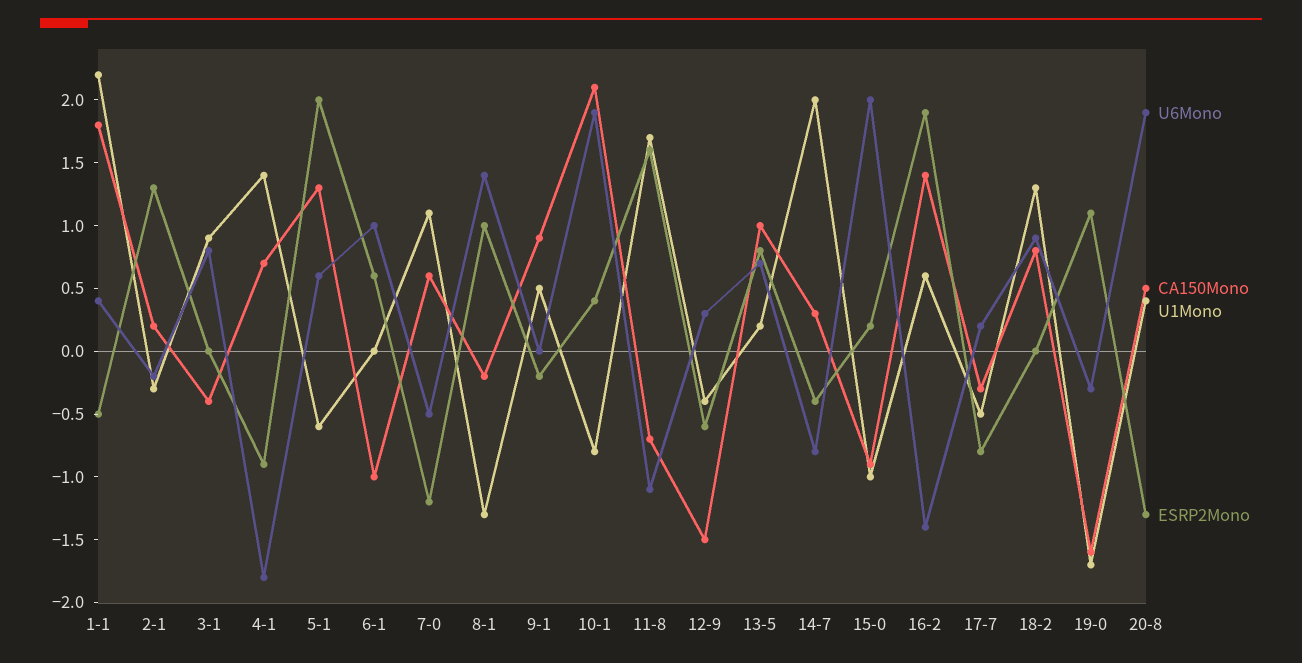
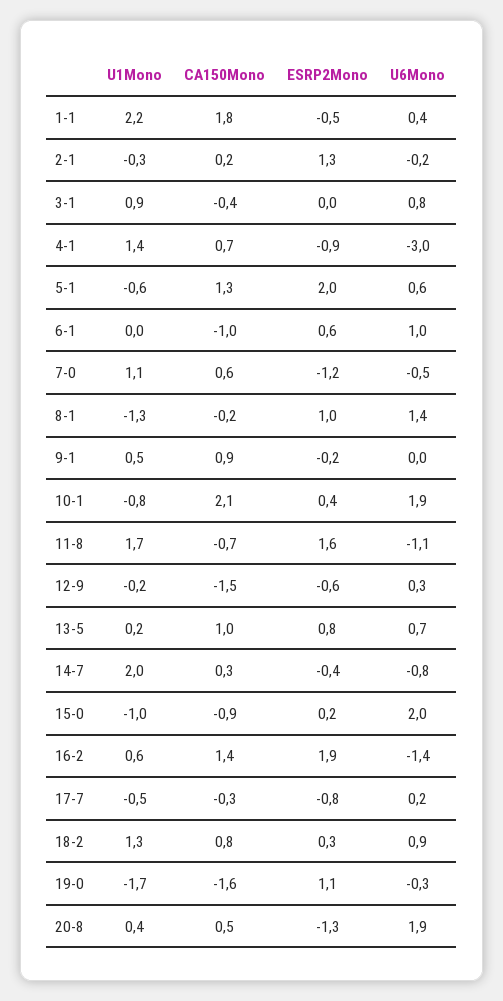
  {
    "U6Mono": {
      "1-1": 0.4,
      "2-1": -0.2,
      "3-1": 0.8,
-     "4-1": -1.8,
+     "4-1": -3,
      "5-1": 0.6,
      "6-1": 1,
      "7-0": -0.5,
      "8-1": 1.4,
      "9-1": 0,
      "10-1": 1.9,
      "11-8": -1.1,
      "12-9": 0.3,
      "13-5": 0.7,
      "14-7": -0.8,
      "15-0": 2,
      "16-2": -1.4,
      "17-7": 0.2,
      "18-2": 0.9,
      "19-0": -0.3,
      "20-8": 1.9
    },
    "CA150Mono": {
      "1-1": 1.8,
      "2-1": 0.2,
      "3-1": -0.4,
      "4-1": 0.7,
      "5-1": 1.3,
      "6-1": -1,
      "7-0": 0.6,
      "8-1": -0.2,
      "9-1": 0.9,
      "10-1": 2.1,
      "11-8": -0.7,
      "12-9": -1.5,
      "13-5": 1,
      "14-7": 0.3,
      "15-0": -0.9,
      "16-2": 1.4,
      "17-7": -0.3,
      "18-2": 0.8,
      "19-0": -1.6,
      "20-8": 0.5
    },
    "U1Mono": {
      "1-1": 2.2,
      "2-1": -0.3,
      "3-1": 0.9,
      "4-1": 1.4,
      "5-1": -0.6,
      "6-1": 0,
      "7-0": 1.1,
      "8-1": -1.3,
      "9-1": 0.5,
      "10-1": -0.8,
      "11-8": 1.7,
-     "12-9": -0.4,
+     "12-9": -0.2,
      "13-5": 0.2,
      "14-7": 2,
      "15-0": -1,
      "16-2": 0.6,
      "17-7": -0.5,
      "18-2": 1.3,
      "19-0": -1.7,
      "20-8": 0.4
    },
    "ESRP2Mono": {
      "1-1": -0.5,
      "2-1": 1.3,
      "3-1": 0,
      "4-1": -0.9,
      "5-1": 2,
      "6-1": 0.6,
      "7-0": -1.2,
      "8-1": 1,
      "9-1": -0.2,
      "10-1": 0.4,
      "11-8": 1.6,
      "12-9": -0.6,
      "13-5": 0.8,
      "14-7": -0.4,
      "15-0": 0.2,
      "16-2": 1.9,
      "17-7": -0.8,
-     "18-2": 0,
+     "18-2": 0.3,
      "19-0": 1.1,
      "20-8": -1.3
    }
  }

